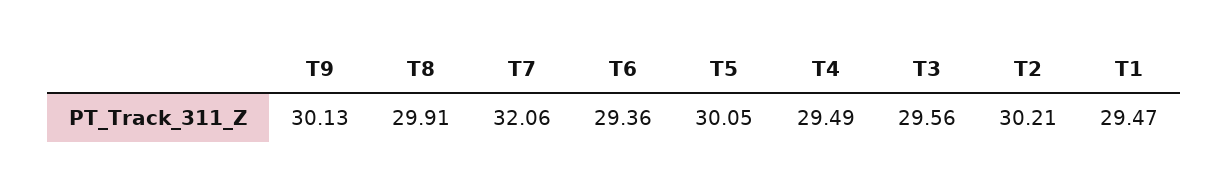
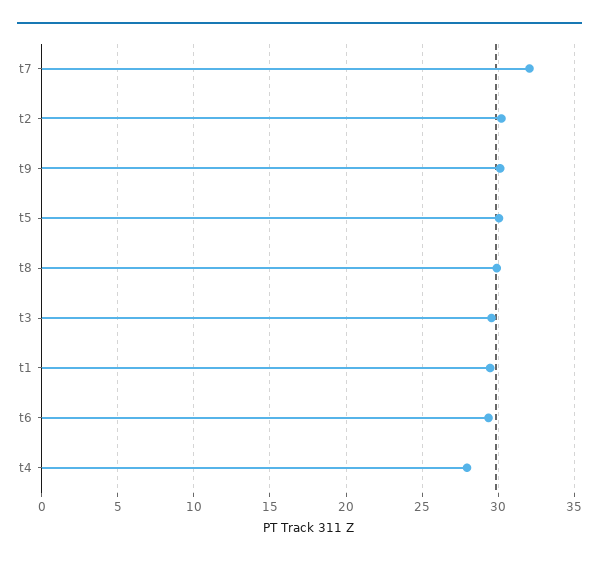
  {
    "T9": 30.13,
    "T8": 29.91,
    "T7": 32.06,
    "T6": 29.36,
    "T5": 30.05,
-   "T4": 29.49,
+   "T4": 28,
    "T3": 29.56,
    "T2": 30.21,
    "T1": 29.47
  }

